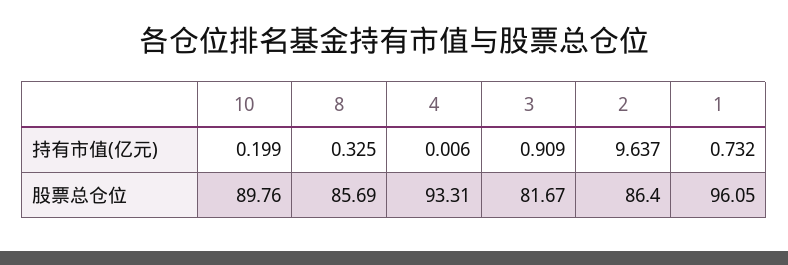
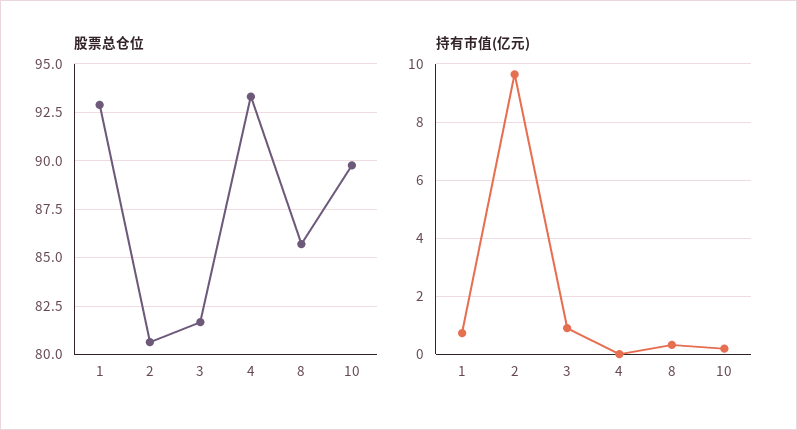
  {
    "持有市值(亿元)": {
      "10": 0.199,
      "8": 0.325,
      "4": 0.006,
      "3": 0.909,
      "2": 9.637,
      "1": 0.732
    },
    "股票总仓位": {
      "10": 89.76,
      "8": 85.69,
      "4": 93.31,
      "3": 81.67,
-     "2": 86.4,
+     "2": 80.5,
-     "1": 96.05
+     "1": 93
    }
  }

